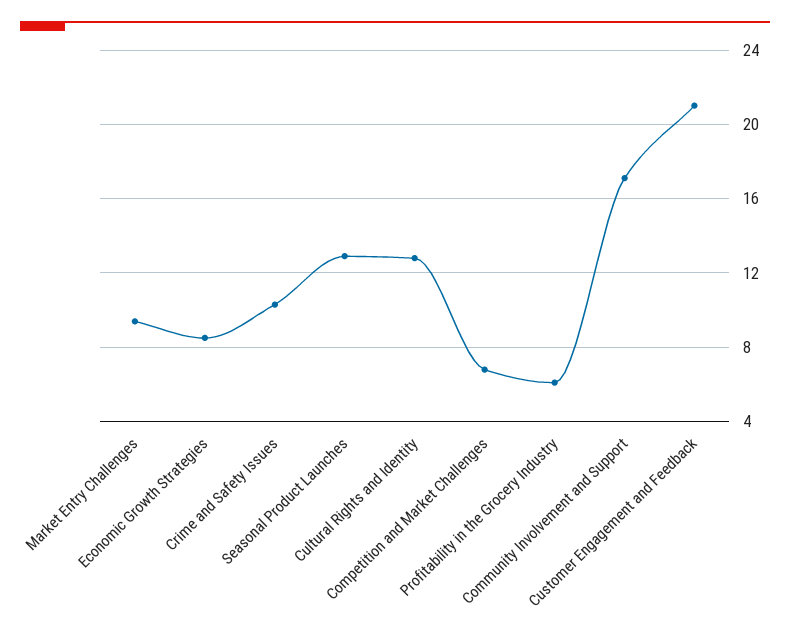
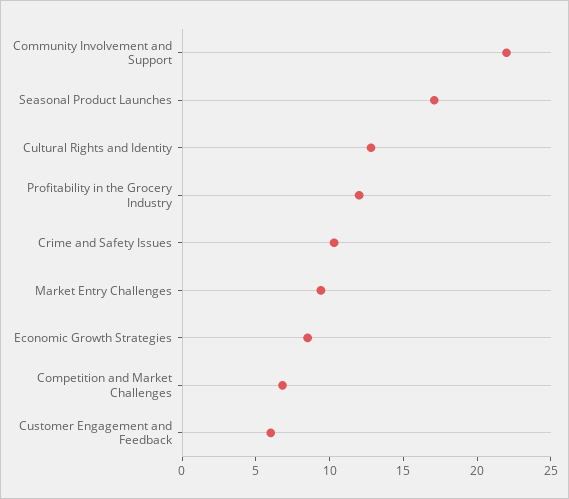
  {
    "Market Entry Challenges": 9.5,
    "Economic Growth Strategies": 8.5,
    "Crime and Safety Issues": 10.5,
-   "Seasonal Product Launches": 13,
+   "Seasonal Product Launches": 17,
    "Cultural Rights and Identity": 13,
    "Competition and Market Challenges": 7,
-   "Profitability in the Grocery Industry": 6,
+   "Profitability in the Grocery Industry": 12,
-   "Community Involvement and Support": 17,
+   "Community Involvement and Support": 22,
-   "Customer Engagement and Feedback": 21
+   "Customer Engagement and Feedback": 6
  }

